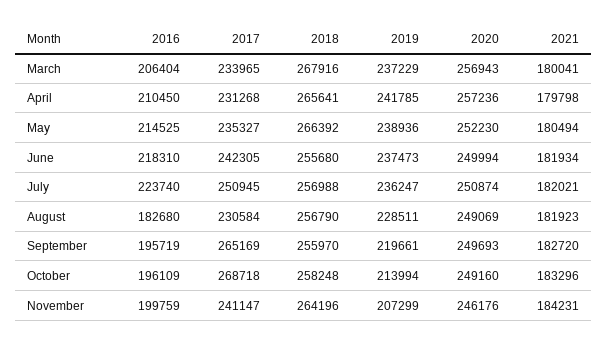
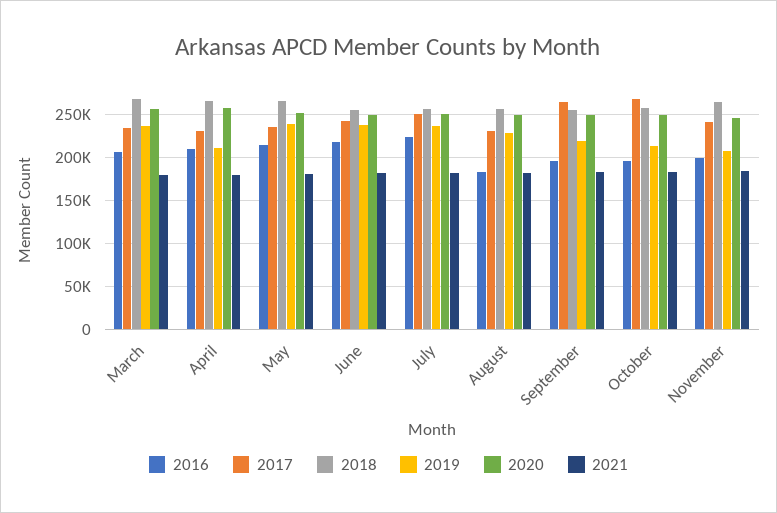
  {
    "2016": {
      "March": 206404,
      "April": 210450,
      "May": 214525,
      "June": 218310,
      "July": 223740,
      "August": 182680,
      "September": 195719,
      "October": 196109,
      "November": 199759
    },
    "2017": {
      "March": 233965,
      "April": 231268,
      "May": 235327,
      "June": 242305,
      "July": 250945,
      "August": 230584,
      "September": 265169,
      "October": 268718,
      "November": 241147
    },
    "2018": {
      "March": 267916,
      "April": 265641,
      "May": 266392,
      "June": 255680,
      "July": 256988,
      "August": 256790,
      "September": 255970,
      "October": 258248,
      "November": 264196
    },
    "2019": {
      "March": 237229,
-     "April": 241785,
+     "April": 210000,
      "May": 238936,
      "June": 237473,
      "July": 236247,
      "August": 228511,
      "September": 219661,
      "October": 213994,
      "November": 207299
    },
    "2020": {
      "March": 256943,
      "April": 257236,
      "May": 252230,
      "June": 249994,
      "July": 250874,
      "August": 249069,
      "September": 249693,
      "October": 249160,
      "November": 246176
    },
    "2021": {
      "March": 180041,
      "April": 179798,
      "May": 180494,
      "June": 181934,
      "July": 182021,
      "August": 181923,
      "September": 182720,
      "October": 183296,
      "November": 184231
    }
  }

